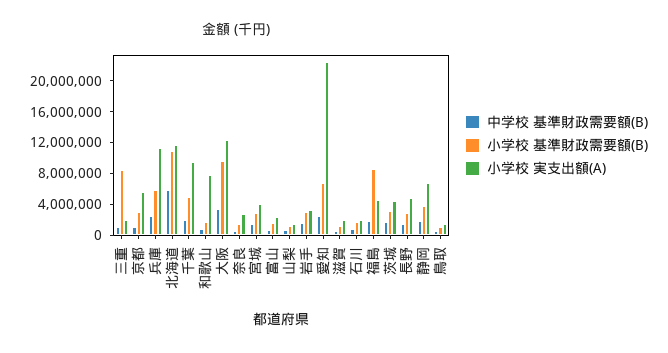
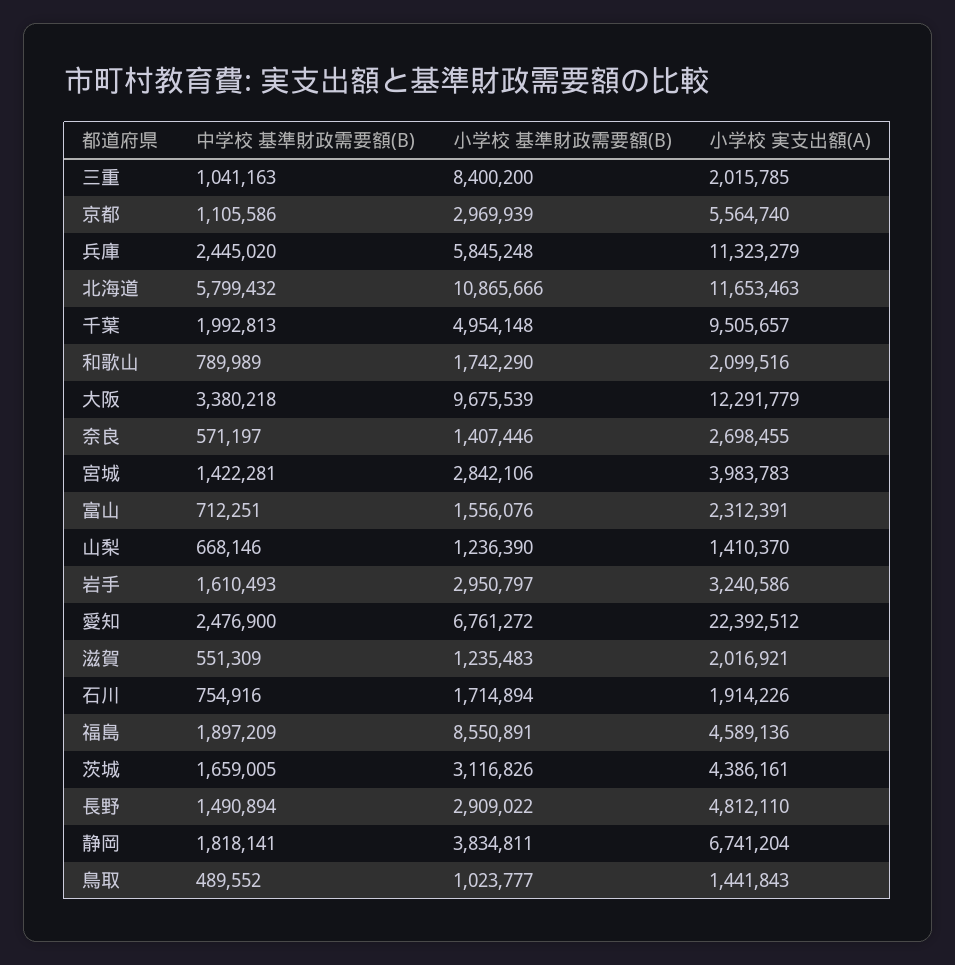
  {
    "中学校 基準財政需要額(B)": {
      "三重": 1041163,
      "京都": 1105586,
      "兵庫": 2445020,
      "北海道": 5799432,
      "千葉": 1992813,
      "和歌山": 789989,
      "大阪": 3380218,
      "奈良": 571197,
      "宮城": 1422281,
      "富山": 712251,
      "山梨": 668146,
      "岩手": 1610493,
      "愛知": 2476900,
      "滋賀": 551309,
      "石川": 754916,
      "福島": 1897209,
      "茨城": 1659005,
      "長野": 1490894,
      "静岡": 1818141,
      "鳥取": 489552
    },
    "小学校 基準財政需要額(B)": {
      "三重": 8400200,
      "京都": 2969939,
      "兵庫": 5845248,
      "北海道": 10865666,
      "千葉": 4954148,
      "和歌山": 1742290,
      "大阪": 9675539,
      "奈良": 1407446,
      "宮城": 2842106,
      "富山": 1556076,
      "山梨": 1236390,
      "岩手": 2950797,
      "愛知": 6761272,
      "滋賀": 1235483,
      "石川": 1714894,
      "福島": 8550891,
      "茨城": 3116826,
      "長野": 2909022,
      "静岡": 3834811,
      "鳥取": 1023777
    },
    "小学校 実支出額(A)": {
      "三重": 2015785,
      "京都": 5564740,
      "兵庫": 11323279,
      "北海道": 11653463,
      "千葉": 9505657,
-     "和歌山": 8000000,
+     "和歌山": 2099516,
      "大阪": 12291779,
      "奈良": 2698455,
      "宮城": 3983783,
      "富山": 2312391,
      "山梨": 1410370,
      "岩手": 3240586,
      "愛知": 22392512,
      "滋賀": 2016921,
      "石川": 1914226,
      "福島": 4589136,
      "茨城": 4386161,
      "長野": 4812110,
      "静岡": 6741204,
      "鳥取": 1441843
    }
  }

